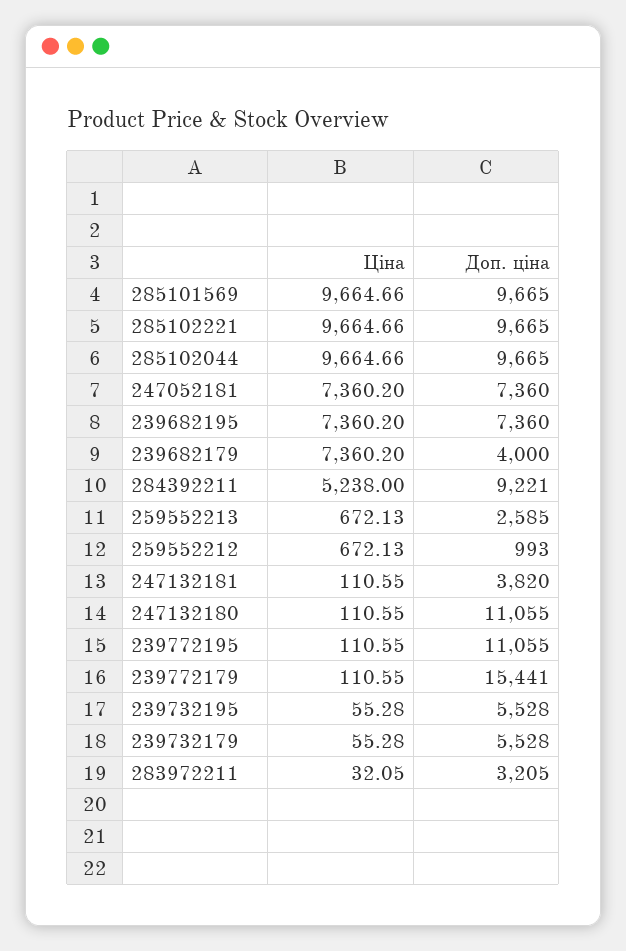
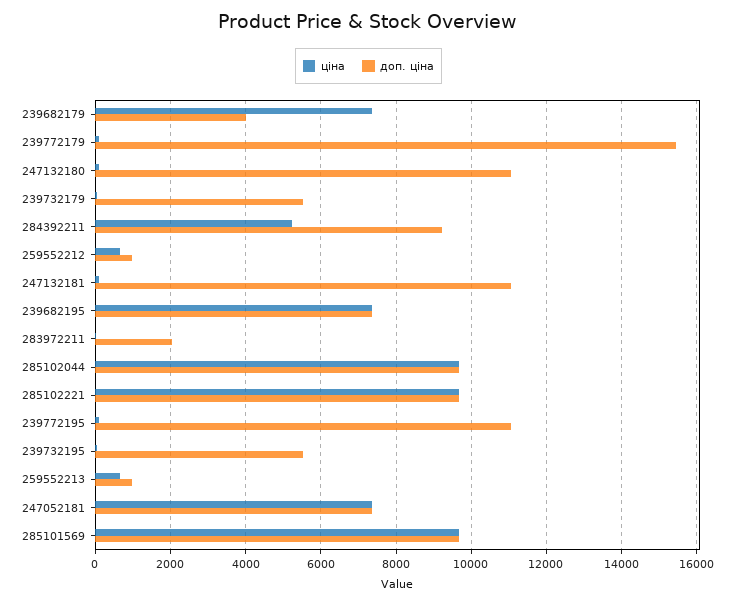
  {
    "Ціна": {
      "285101569": 9664.66,
      "285102221": 9664.66,
      "285102044": 9664.66,
      "247052181": 7360.2,
      "239682195": 7360.2,
      "239682179": 7360.2,
      "284392211": 5238,
      "259552213": 672.13,
      "259552212": 672.13,
      "247132181": 110.55,
      "247132180": 110.55,
      "239772195": 110.55,
      "239772179": 110.55,
      "239732195": 55.28,
      "239732179": 55.28,
      "283972211": 32.05
    },
    "Доп. ціна": {
      "285101569": 9665,
      "285102221": 9665,
      "285102044": 9665,
      "247052181": 7360,
      "239682195": 7360,
      "239682179": 4000,
      "284392211": 9221,
-     "259552213": 2585,
+     "259552213": 1000,
      "259552212": 993,
-     "247132181": 3820,
+     "247132181": 11000,
      "247132180": 11055,
      "239772195": 11055,
      "239772179": 15441,
      "239732195": 5528,
      "239732179": 5528,
-     "283972211": 3205
+     "283972211": 2000
    }
  }

